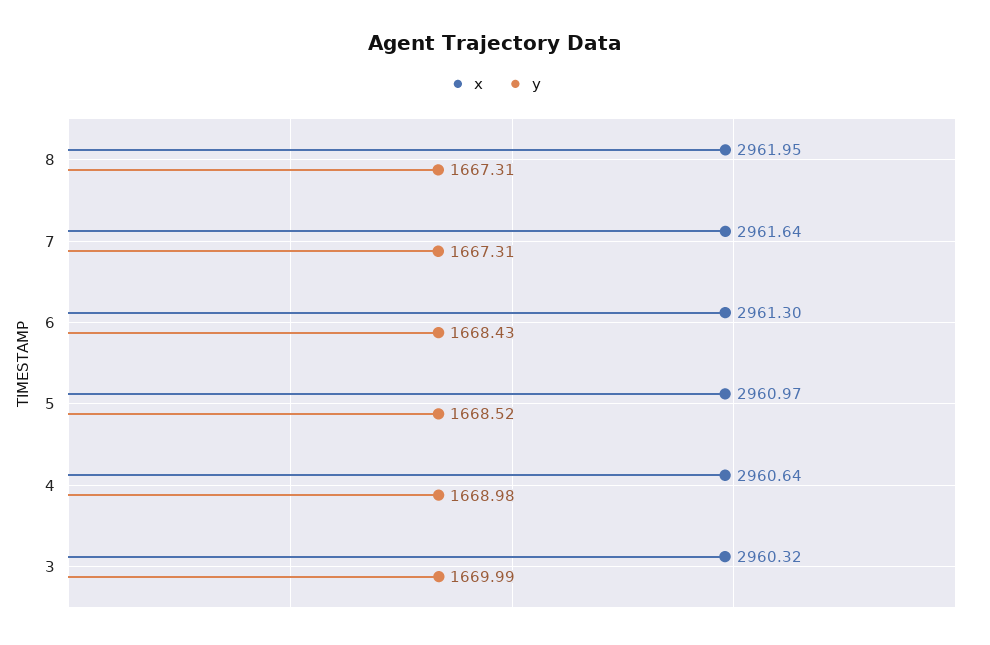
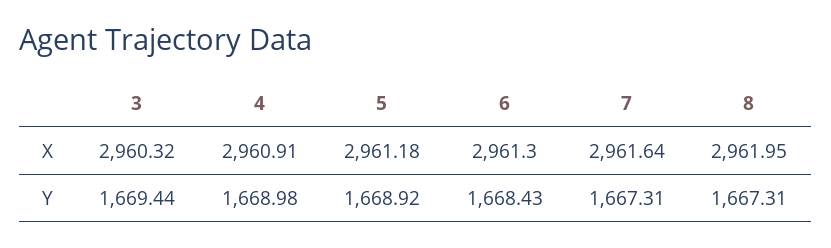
  {
    "x": {
      "8": 2961.95,
      "7": 2961.64,
      "6": 2961.3,
-     "5": 2960.97,
+     "5": 2961.18,
-     "4": 2960.64,
+     "4": 2960.91,
      "3": 2960.32
    },
    "y": {
      "8": 1667.31,
      "7": 1667.31,
      "6": 1668.43,
-     "5": 1668.52,
+     "5": 1668.92,
      "4": 1668.98,
-     "3": 1669.99
+     "3": 1669.44
    }
  }

